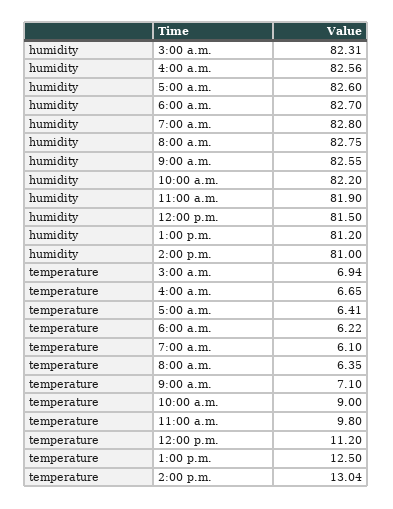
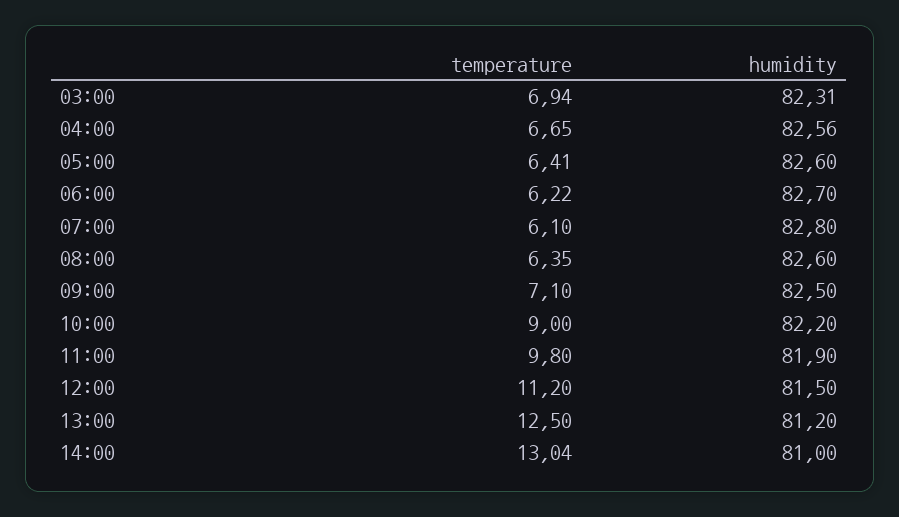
  {
    "humidity": {
      "3:00 a.m.": 82.31,
      "4:00 a.m.": 82.56,
      "5:00 a.m.": 82.6,
      "6:00 a.m.": 82.7,
      "7:00 a.m.": 82.8,
-     "8:00 a.m.": 82.75,
+     "8:00 a.m.": 82.6,
-     "9:00 a.m.": 82.55,
+     "9:00 a.m.": 82.5,
      "10:00 a.m.": 82.2,
      "11:00 a.m.": 81.9,
      "12:00 p.m.": 81.5,
      "1:00 p.m.": 81.2,
      "2:00 p.m.": 81
    },
    "temperature": {
      "3:00 a.m.": 6.94,
      "4:00 a.m.": 6.65,
      "5:00 a.m.": 6.41,
      "6:00 a.m.": 6.22,
      "7:00 a.m.": 6.1,
      "8:00 a.m.": 6.35,
      "9:00 a.m.": 7.1,
      "10:00 a.m.": 9,
      "11:00 a.m.": 9.8,
      "12:00 p.m.": 11.2,
      "1:00 p.m.": 12.5,
      "2:00 p.m.": 13.04
    }
  }

